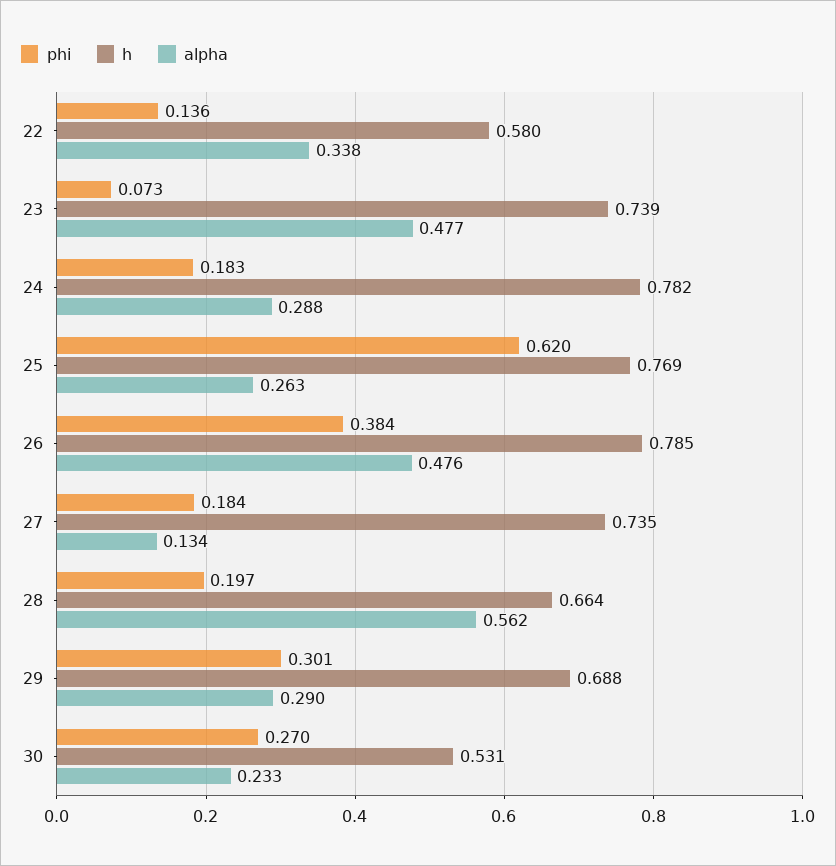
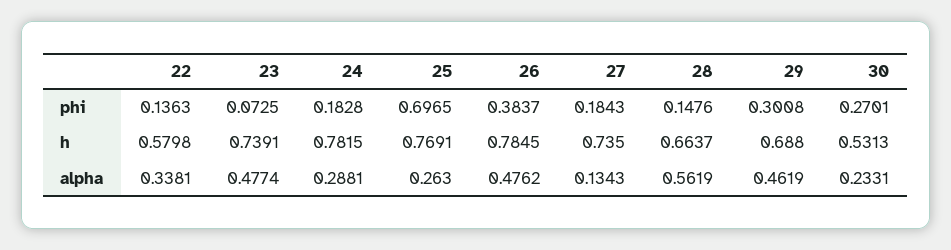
  {
    "phi": {
      "22": 0.1363,
      "23": 0.0725,
      "24": 0.1828,
-     "25": 0.62,
+     "25": 0.6965,
      "26": 0.3837,
      "27": 0.1843,
-     "28": 0.197,
+     "28": 0.1476,
      "29": 0.3008,
      "30": 0.2701
    },
    "h": {
      "22": 0.5798,
      "23": 0.7391,
      "24": 0.7815,
      "25": 0.7691,
      "26": 0.7845,
      "27": 0.735,
      "28": 0.6637,
      "29": 0.688,
      "30": 0.5313
    },
    "alpha": {
      "22": 0.3381,
      "23": 0.4774,
      "24": 0.2881,
      "25": 0.263,
      "26": 0.4762,
      "27": 0.1343,
      "28": 0.5619,
-     "29": 0.29,
+     "29": 0.4619,
      "30": 0.2331
    }
  }

